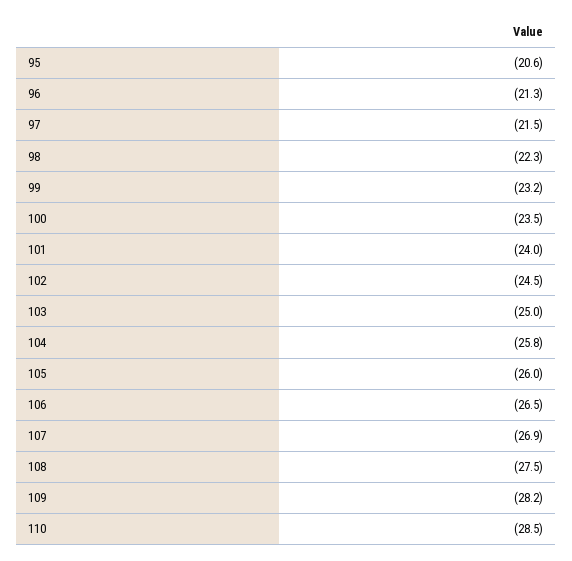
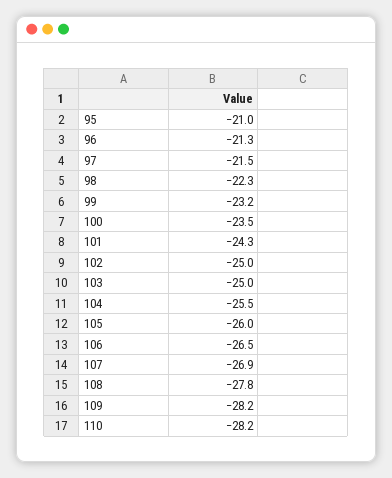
  {
-   "95": -20.6,
+   "95": -21,
    "96": -21.3,
    "97": -21.5,
    "98": -22.3,
    "99": -23.2,
    "100": -23.5,
-   "101": -24,
+   "101": -24.3,
-   "102": -24.5,
+   "102": -25,
    "103": -25,
-   "104": -25.8,
+   "104": -25.5,
    "105": -26,
    "106": -26.5,
    "107": -26.9,
-   "108": -27.5,
+   "108": -27.8,
    "109": -28.2,
-   "110": -28.5
+   "110": -28.2
  }

